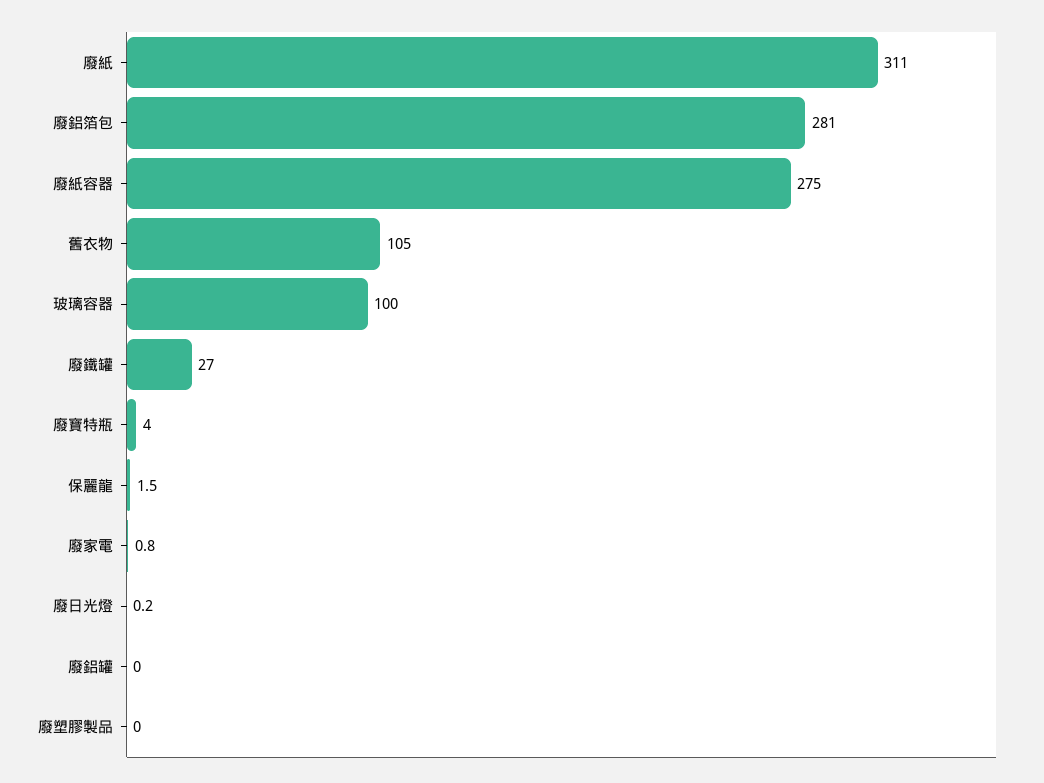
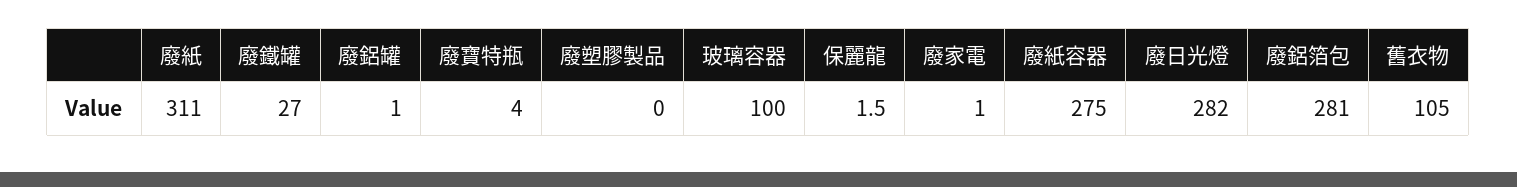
  {
    "廢紙": 311,
    "廢鋁箔包": 281,
    "廢紙容器": 275,
    "舊衣物": 105,
    "玻璃容器": 100,
    "廢鐵罐": 27,
    "廢寶特瓶": 4,
    "保麗龍": 1.5,
-   "廢家電": 0.8,
+   "廢家電": 1,
-   "廢日光燈": 0.2,
+   "廢日光燈": 282,
-   "廢鋁罐": 0,
+   "廢鋁罐": 1,
    "廢塑膠製品": 0
  }

